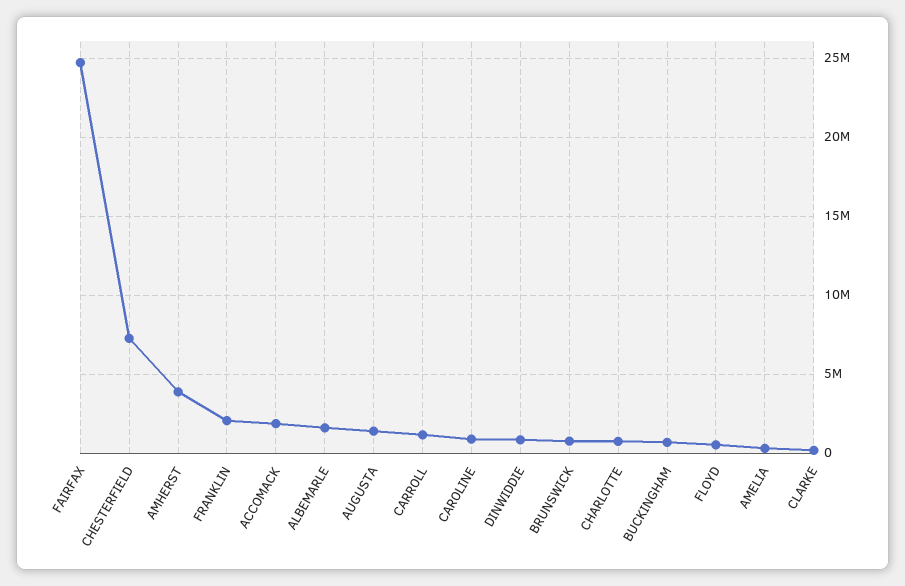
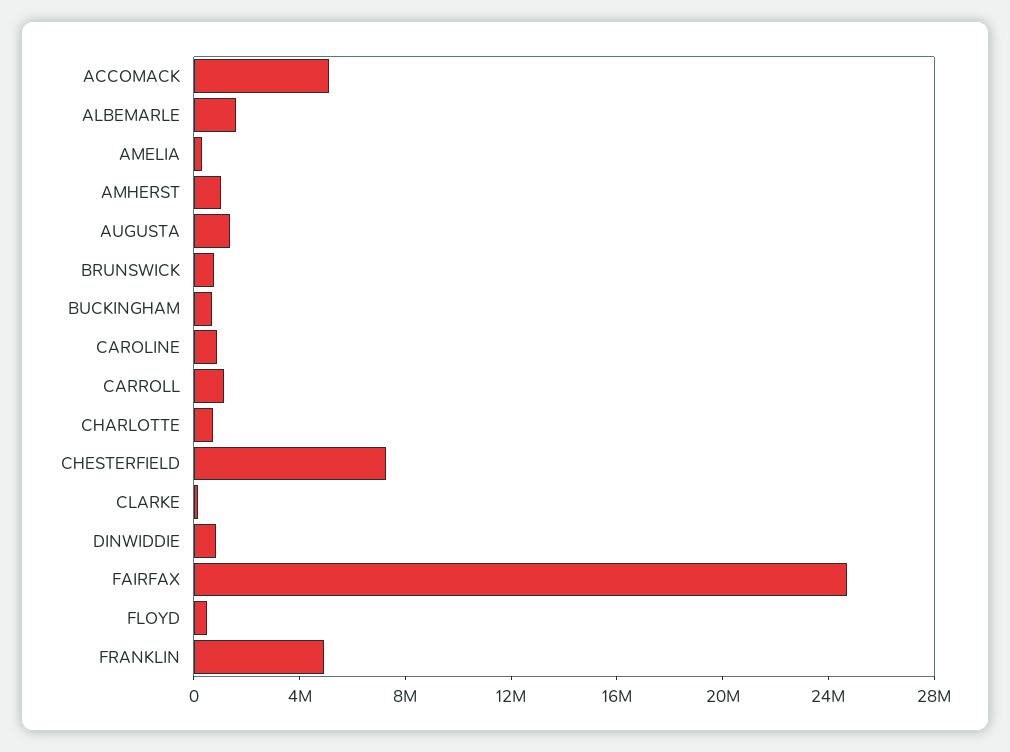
  {
    "FAIRFAX": 24500000,
    "CHESTERFIELD": 7500000,
-   "AMHERST": 4000000,
+   "AMHERST": 1000000,
-   "FRANKLIN": 2000000,
+   "FRANKLIN": 5000000,
-   "ACCOMACK": 2000000,
+   "ACCOMACK": 5000000,
    "ALBEMARLE": 1500000,
    "AUGUSTA": 1500000,
    "CARROLL": 1000000,
    "CAROLINE": 1000000,
    "DINWIDDIE": 1000000,
    "BRUNSWICK": 1000000,
    "CHARLOTTE": 500000,
    "BUCKINGHAM": 500000,
    "FLOYD": 500000,
    "AMELIA": 500000,
    "CLARKE": 0
  }

